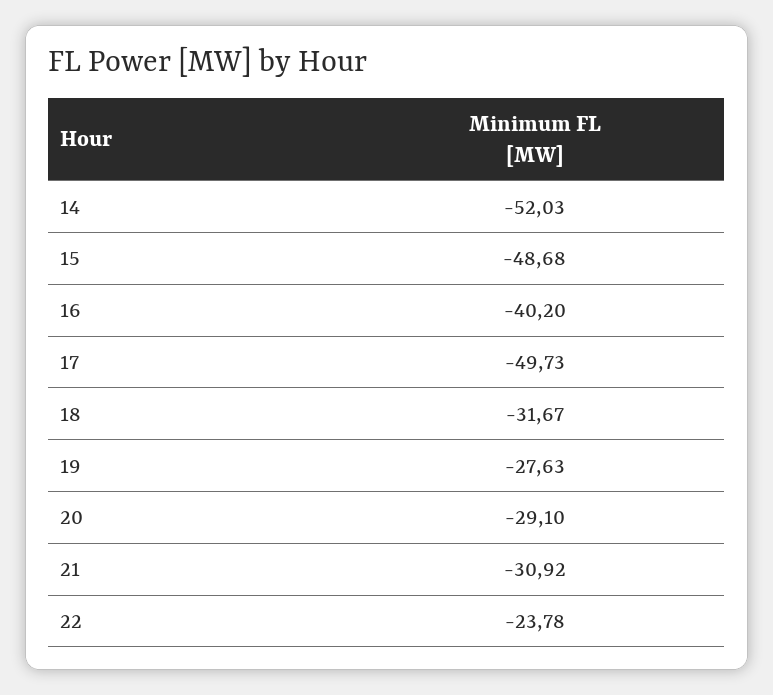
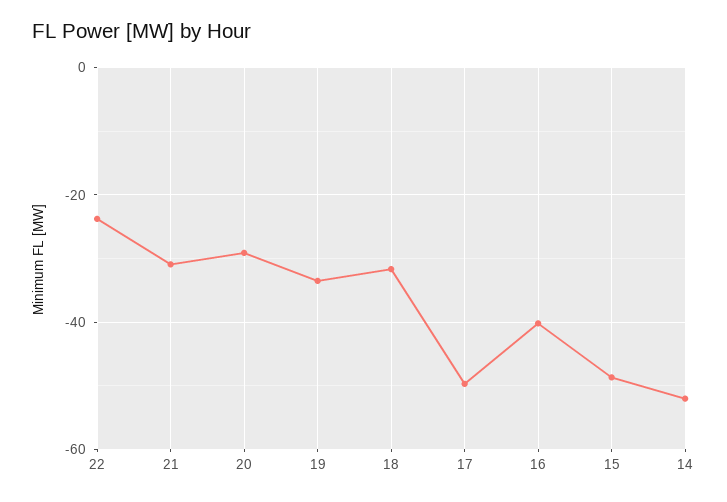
  {
    "14": -52.03,
    "15": -48.68,
    "16": -40.2,
    "17": -49.73,
    "18": -31.67,
-   "19": -27.63,
+   "19": -34,
    "20": -29.1,
    "21": -30.92,
    "22": -23.78
  }

